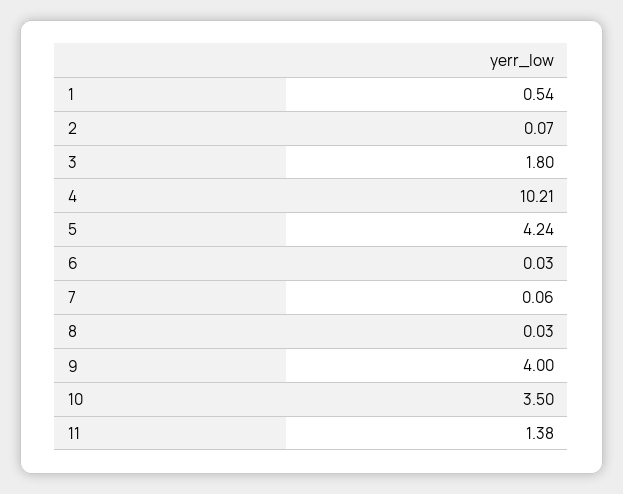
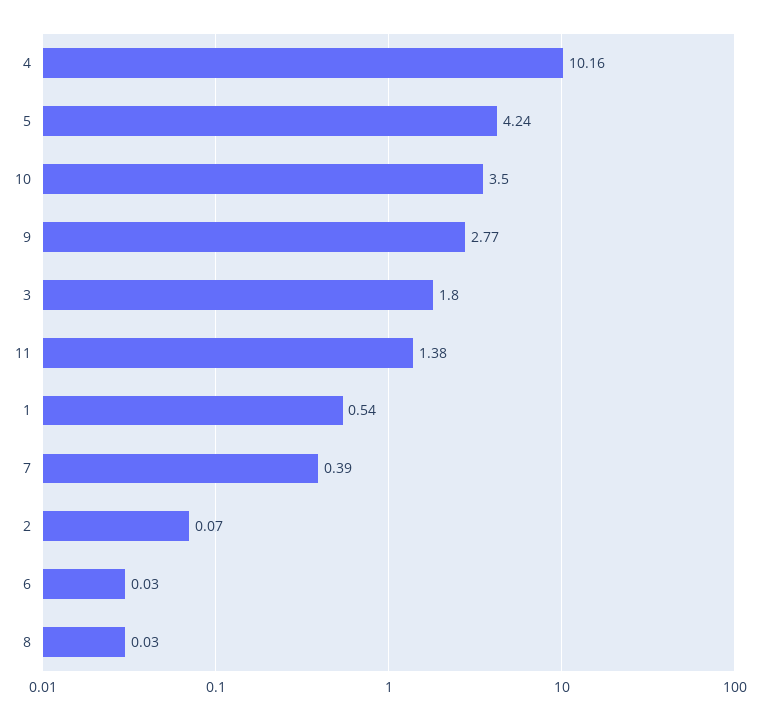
  {
    "1": 0.54,
    "2": 0.07,
    "3": 1.8,
-   "4": 10.21,
+   "4": 10.16,
    "5": 4.24,
    "6": 0.03,
-   "7": 0.06,
+   "7": 0.39,
    "8": 0.03,
-   "9": 4,
+   "9": 2.77,
    "10": 3.5,
    "11": 1.38
  }

